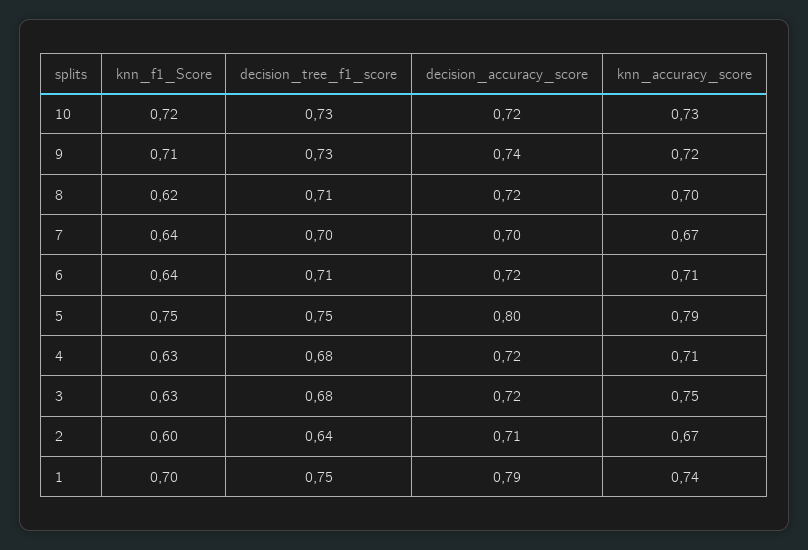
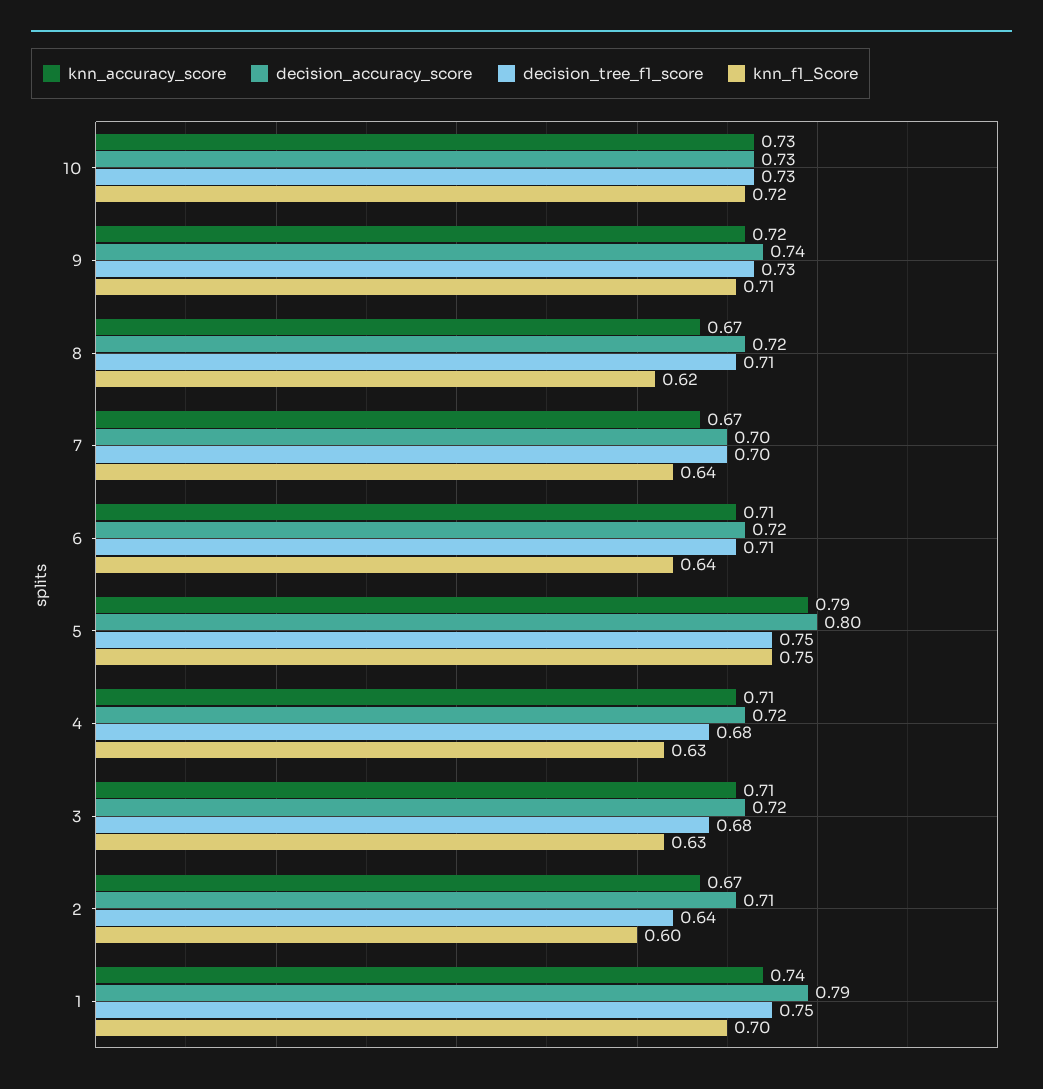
  {
    "knn_f1_Score": {
      "10": 0.72,
      "9": 0.71,
      "8": 0.62,
      "7": 0.64,
      "6": 0.64,
      "5": 0.75,
      "4": 0.63,
      "3": 0.63,
      "2": 0.6,
      "1": 0.7
    },
    "decision_tree_f1_score": {
      "10": 0.73,
      "9": 0.73,
      "8": 0.71,
      "7": 0.7,
      "6": 0.71,
      "5": 0.75,
      "4": 0.68,
      "3": 0.68,
      "2": 0.64,
      "1": 0.75
    },
    "decision_accuracy_score": {
-     "10": 0.72,
+     "10": 0.73,
      "9": 0.74,
      "8": 0.72,
      "7": 0.7,
      "6": 0.72,
      "5": 0.8,
      "4": 0.72,
      "3": 0.72,
      "2": 0.71,
      "1": 0.79
    },
    "knn_accuracy_score": {
      "10": 0.73,
      "9": 0.72,
-     "8": 0.7,
+     "8": 0.67,
      "7": 0.67,
      "6": 0.71,
      "5": 0.79,
      "4": 0.71,
-     "3": 0.75,
+     "3": 0.71,
      "2": 0.67,
      "1": 0.74
    }
  }

